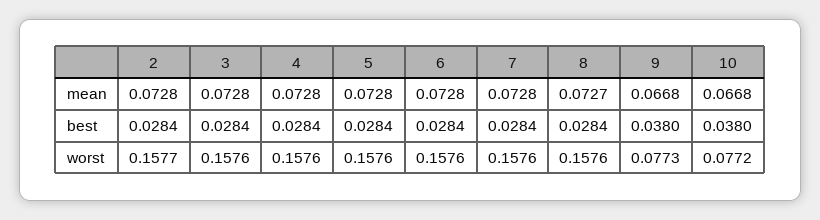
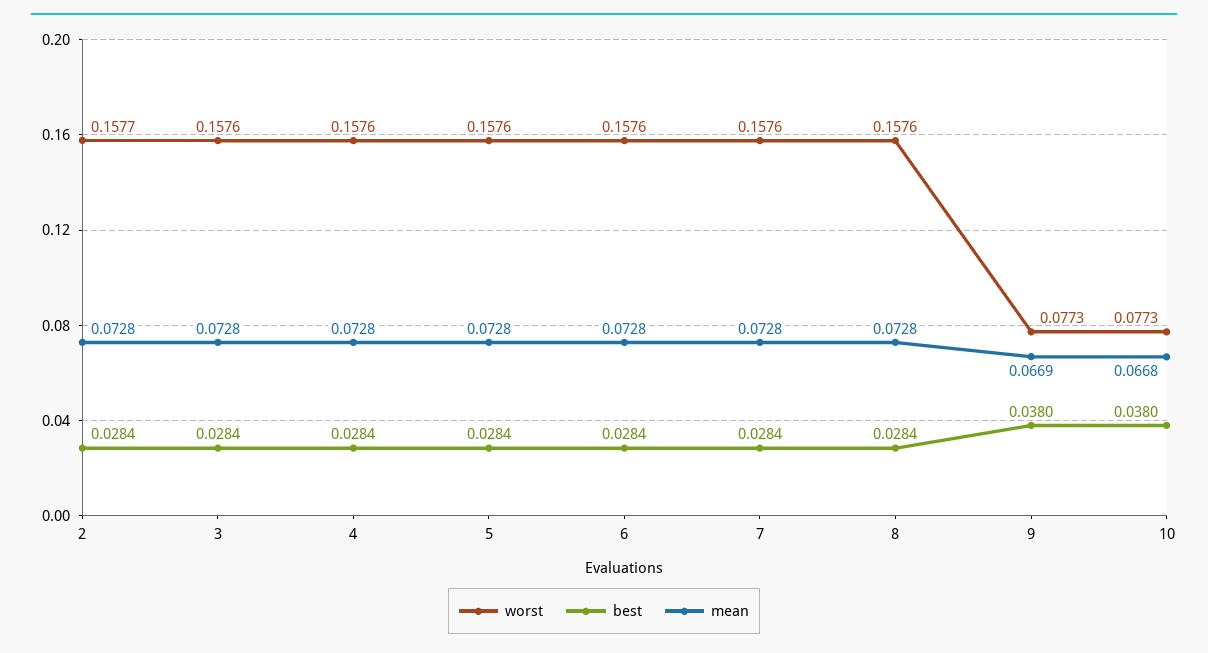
  {
    "mean": {
      "2": 0.0728,
      "3": 0.0728,
      "4": 0.0728,
      "5": 0.0728,
      "6": 0.0728,
      "7": 0.0728,
-     "8": 0.0727,
+     "8": 0.0728,
-     "9": 0.0668,
+     "9": 0.0669,
      "10": 0.0668
    },
    "best": {
      "2": 0.0284,
      "3": 0.0284,
      "4": 0.0284,
      "5": 0.0284,
      "6": 0.0284,
      "7": 0.0284,
      "8": 0.0284,
      "9": 0.038,
      "10": 0.038
    },
    "worst": {
      "2": 0.1577,
      "3": 0.1576,
      "4": 0.1576,
      "5": 0.1576,
      "6": 0.1576,
      "7": 0.1576,
      "8": 0.1576,
      "9": 0.0773,
-     "10": 0.0772
+     "10": 0.0773
    }
  }

